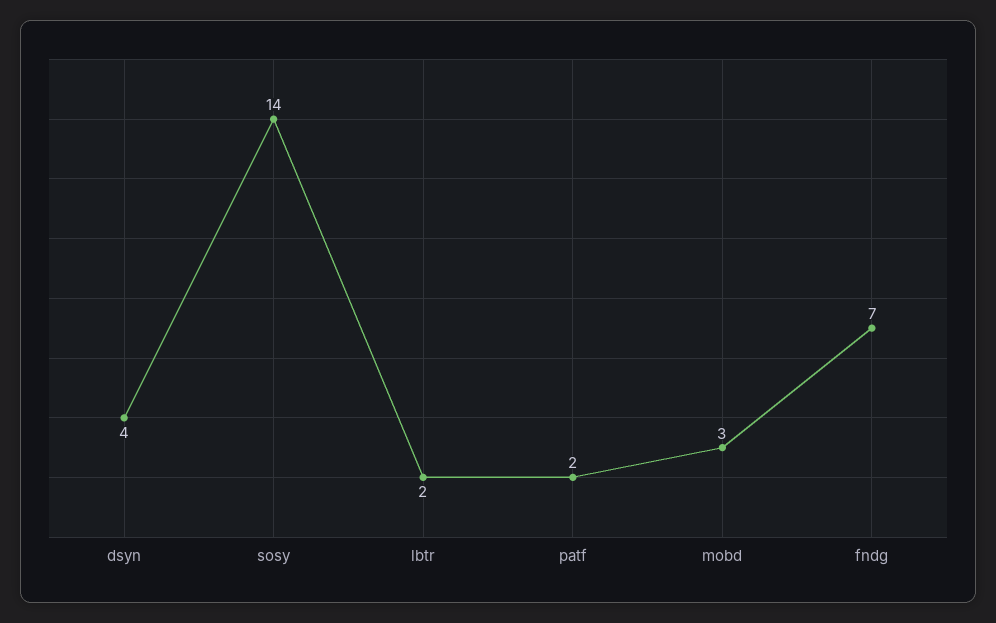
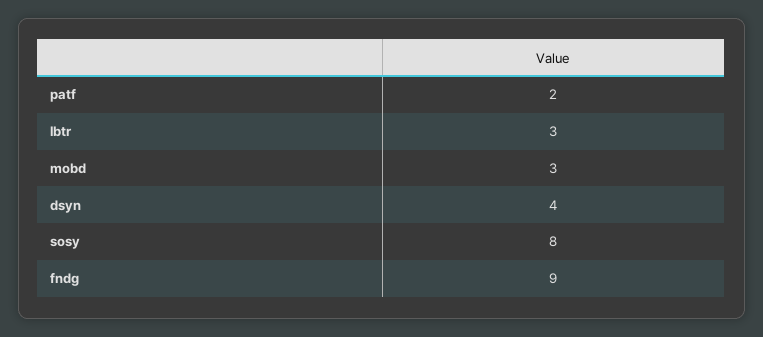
  {
    "dsyn": 4,
-   "sosy": 14,
+   "sosy": 8,
-   "lbtr": 2,
+   "lbtr": 3,
    "patf": 2,
    "mobd": 3,
-   "fndg": 7
+   "fndg": 9
  }

